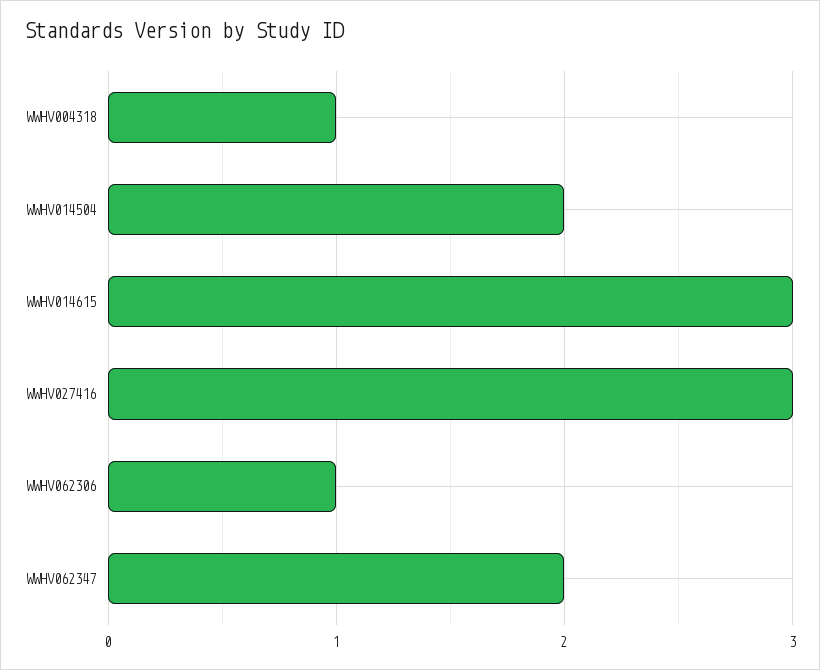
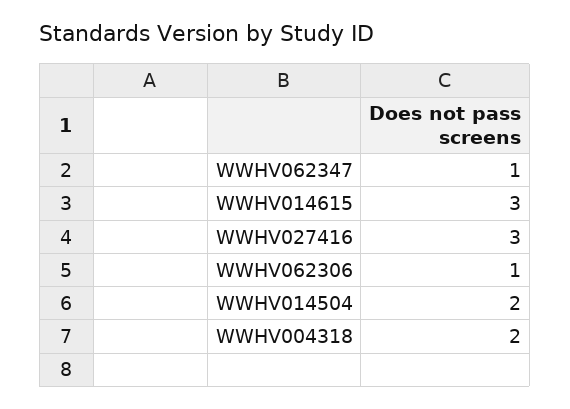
  {
-   "WWHV004318": 1,
+   "WWHV004318": 2,
    "WWHV014504": 2,
    "WWHV014615": 3,
    "WWHV027416": 3,
    "WWHV062306": 1,
-   "WWHV062347": 2
+   "WWHV062347": 1
  }

